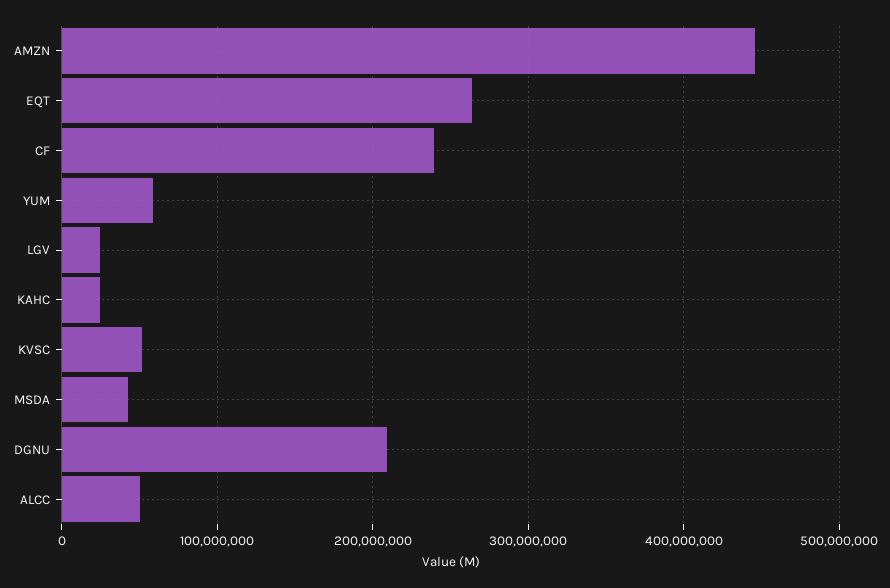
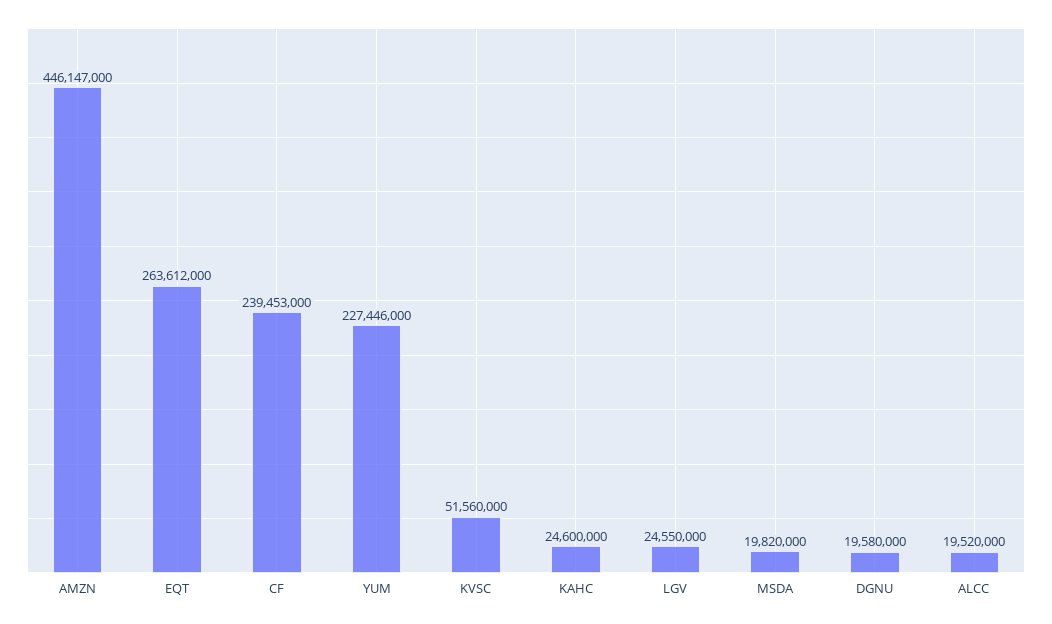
  {
    "AMZN": 446147000,
    "EQT": 263612000,
    "CF": 239453000,
-   "YUM": 60000000,
+   "YUM": 227446000,
    "LGV": 24550000,
    "KAHC": 24600000,
    "KVSC": 51560000,
-   "MSDA": 40000000,
+   "MSDA": 19820000,
-   "DGNU": 210000000,
+   "DGNU": 19580000,
-   "ALCC": 50000000
+   "ALCC": 19520000
  }

